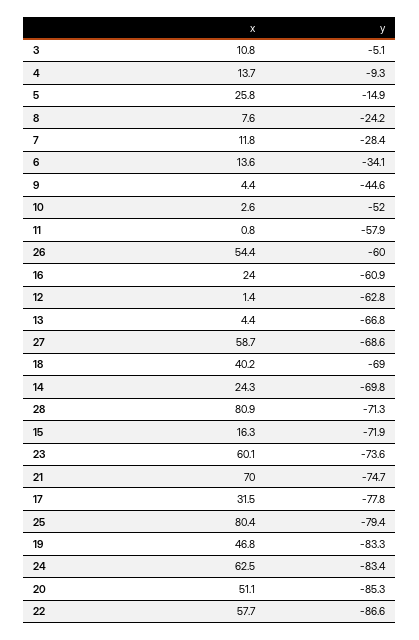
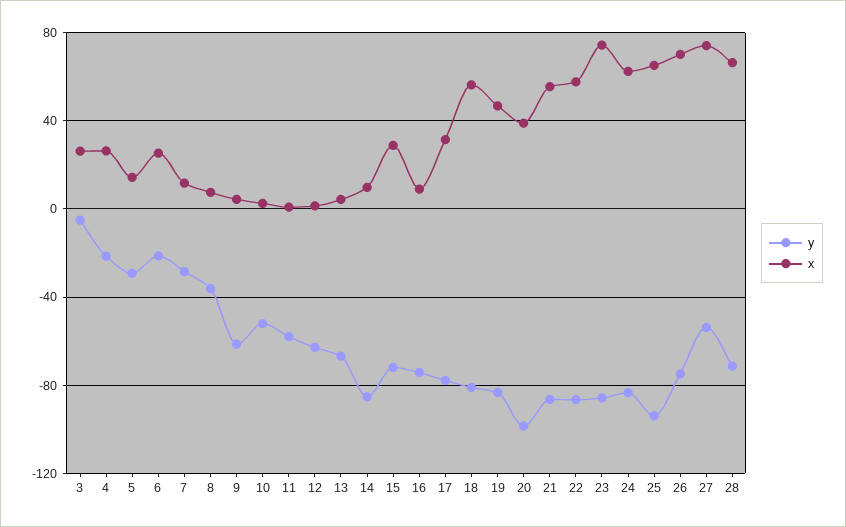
  {
    "x": {
-     "3": 10.8,
+     "3": 25,
-     "4": 13.7,
+     "4": 25,
-     "5": 25.8,
+     "5": 15,
      "8": 7.6,
      "7": 11.8,
-     "6": 13.6,
+     "6": 25,
      "9": 4.4,
      "10": 2.6,
      "11": 0.8,
-     "26": 54.4,
+     "26": 70,
-     "16": 24,
+     "16": 10,
      "12": 1.4,
      "13": 4.4,
-     "27": 58.7,
+     "27": 75,
-     "18": 40.2,
+     "18": 55,
-     "14": 24.3,
+     "14": 10,
-     "28": 80.9,
+     "28": 65,
-     "15": 16.3,
+     "15": 30,
-     "23": 60.1,
+     "23": 75,
-     "21": 70,
+     "21": 55,
      "17": 31.5,
-     "25": 80.4,
+     "25": 65,
      "19": 46.8,
      "24": 62.5,
-     "20": 51.1,
+     "20": 40,
      "22": 57.7
    },
    "y": {
      "3": -5.1,
-     "4": -9.3,
+     "4": -20,
-     "5": -14.9,
+     "5": -30,
-     "8": -24.2,
+     "8": -35,
      "7": -28.4,
-     "6": -34.1,
+     "6": -20,
-     "9": -44.6,
+     "9": -60,
      "10": -52,
      "11": -57.9,
-     "26": -60,
+     "26": -75,
-     "16": -60.9,
+     "16": -75,
      "12": -62.8,
      "13": -66.8,
-     "27": -68.6,
+     "27": -55,
-     "18": -69,
+     "18": -80,
-     "14": -69.8,
+     "14": -85,
      "28": -71.3,
      "15": -71.9,
-     "23": -73.6,
+     "23": -85,
-     "21": -74.7,
+     "21": -85,
      "17": -77.8,
-     "25": -79.4,
+     "25": -95,
      "19": -83.3,
      "24": -83.4,
-     "20": -85.3,
+     "20": -100,
      "22": -86.6
    }
  }

